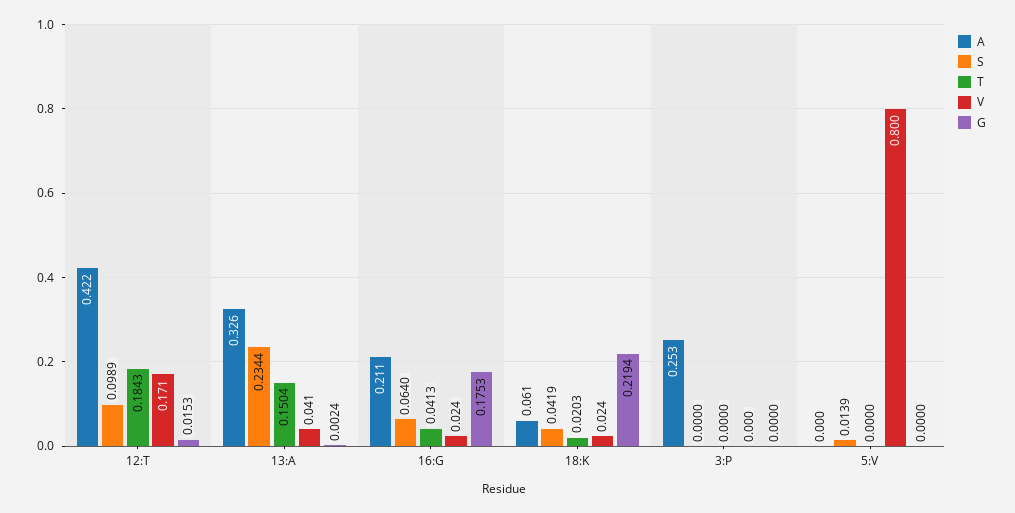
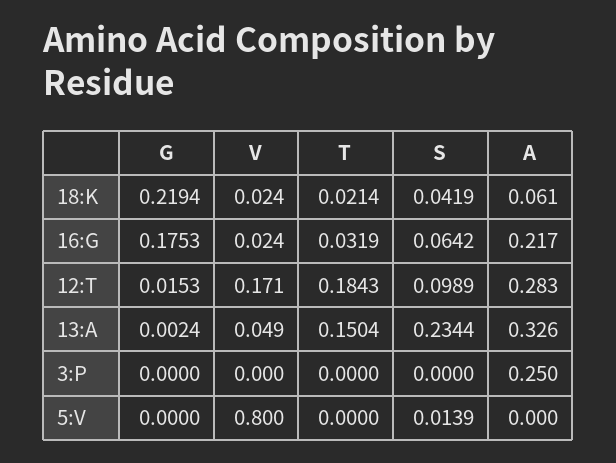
  {
    "A": {
-     "12:T": 0.422,
+     "12:T": 0.283,
      "13:A": 0.326,
-     "16:G": 0.211,
+     "16:G": 0.217,
      "18:K": 0.061,
-     "3:P": 0.253,
+     "3:P": 0.25,
      "5:V": 0
    },
    "S": {
      "12:T": 0.0989,
      "13:A": 0.2344,
-     "16:G": 0.064,
+     "16:G": 0.0642,
      "18:K": 0.0419,
      "3:P": 0,
      "5:V": 0.0139
    },
    "T": {
      "12:T": 0.1843,
      "13:A": 0.1504,
-     "16:G": 0.0413,
+     "16:G": 0.0319,
-     "18:K": 0.0203,
+     "18:K": 0.0214,
      "3:P": 0,
      "5:V": 0
    },
    "V": {
      "12:T": 0.171,
-     "13:A": 0.041,
+     "13:A": 0.049,
      "16:G": 0.024,
      "18:K": 0.024,
      "3:P": 0,
      "5:V": 0.8
    },
    "G": {
      "12:T": 0.0153,
      "13:A": 0.0024,
      "16:G": 0.1753,
      "18:K": 0.2194,
      "3:P": 0,
      "5:V": 0
    }
  }

